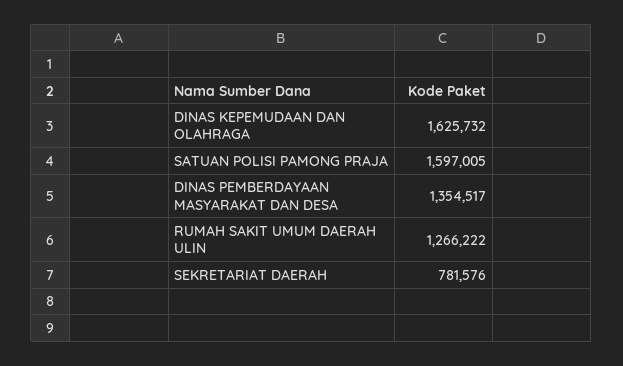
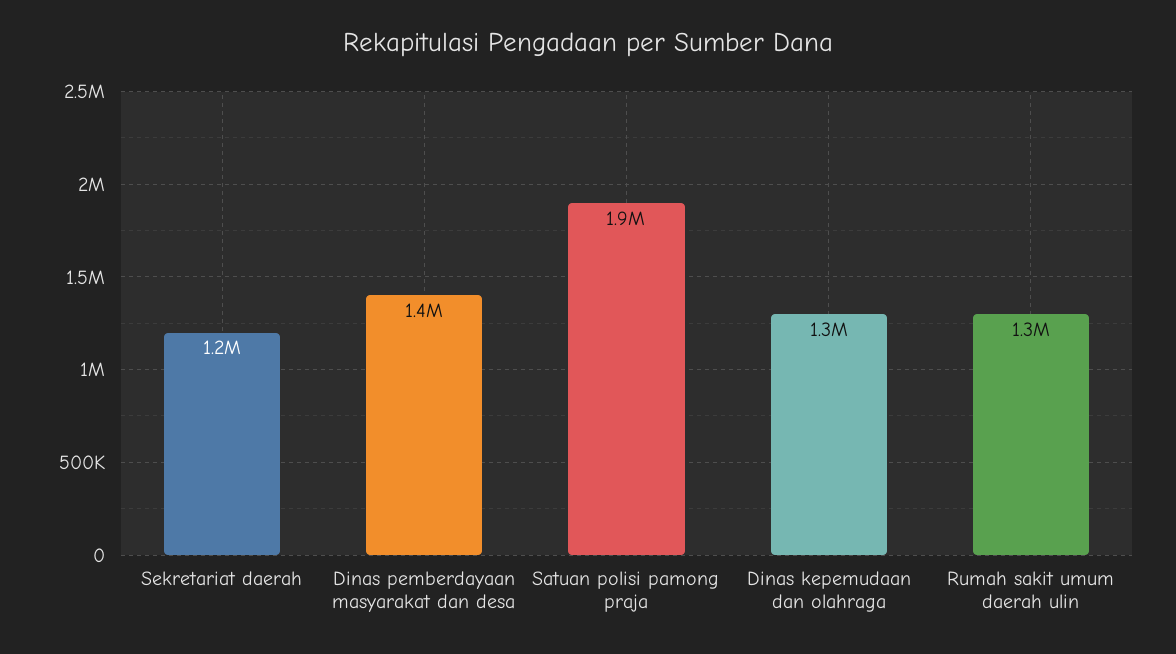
  {
-   "DINAS KEPEMUDAAN DAN OLAHRAGA": 1625732,
+   "DINAS KEPEMUDAAN DAN OLAHRAGA": 1300000,
-   "SATUAN POLISI PAMONG PRAJA": 1597005,
+   "SATUAN POLISI PAMONG PRAJA": 1900000,
    "DINAS PEMBERDAYAAN MASYARAKAT DAN DESA": 1354517,
    "RUMAH SAKIT UMUM DAERAH ULIN": 1266222,
-   "SEKRETARIAT DAERAH": 781576
+   "SEKRETARIAT DAERAH": 1200000
  }

